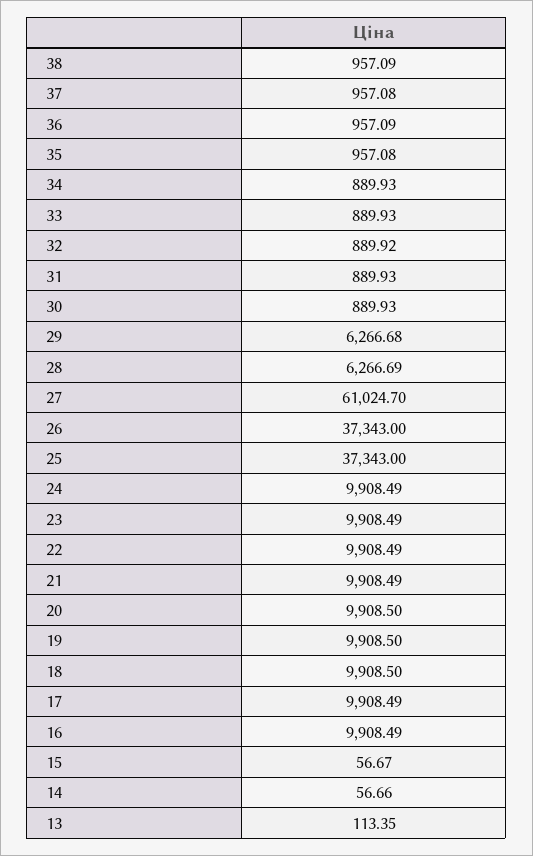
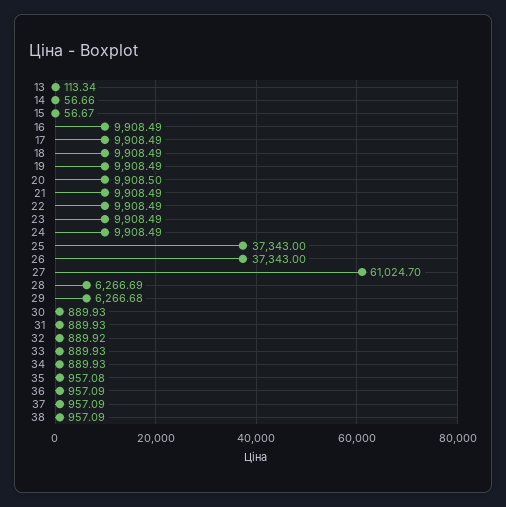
  {
    "38": 957.09,
-   "37": 957.08,
+   "37": 957.09,
    "36": 957.09,
    "35": 957.08,
    "34": 889.93,
    "33": 889.93,
    "32": 889.92,
    "31": 889.93,
    "30": 889.93,
    "29": 6266.68,
    "28": 6266.69,
    "27": 61024.7,
    "26": 37343,
    "25": 37343,
    "24": 9908.49,
    "23": 9908.49,
    "22": 9908.49,
    "21": 9908.49,
    "20": 9908.5,
-   "19": 9908.5,
+   "19": 9908.49,
-   "18": 9908.5,
+   "18": 9908.49,
    "17": 9908.49,
    "16": 9908.49,
    "15": 56.67,
    "14": 56.66,
-   "13": 113.35
+   "13": 113.34
  }

